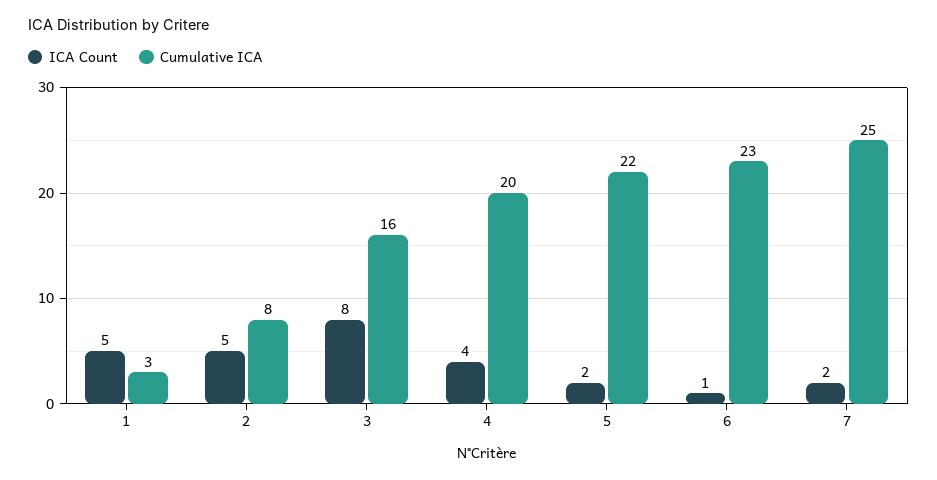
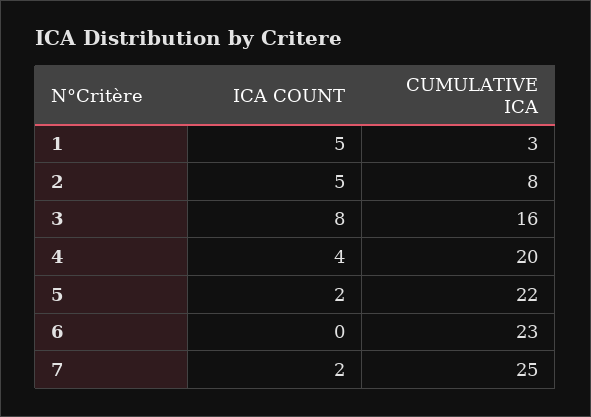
  {
    "ICA Count": {
      "1": 5,
      "2": 5,
      "3": 8,
      "4": 4,
      "5": 2,
-     "6": 1,
+     "6": 0,
      "7": 2
    },
    "Cumulative ICA": {
      "1": 3,
      "2": 8,
      "3": 16,
      "4": 20,
      "5": 22,
      "6": 23,
      "7": 25
    }
  }

